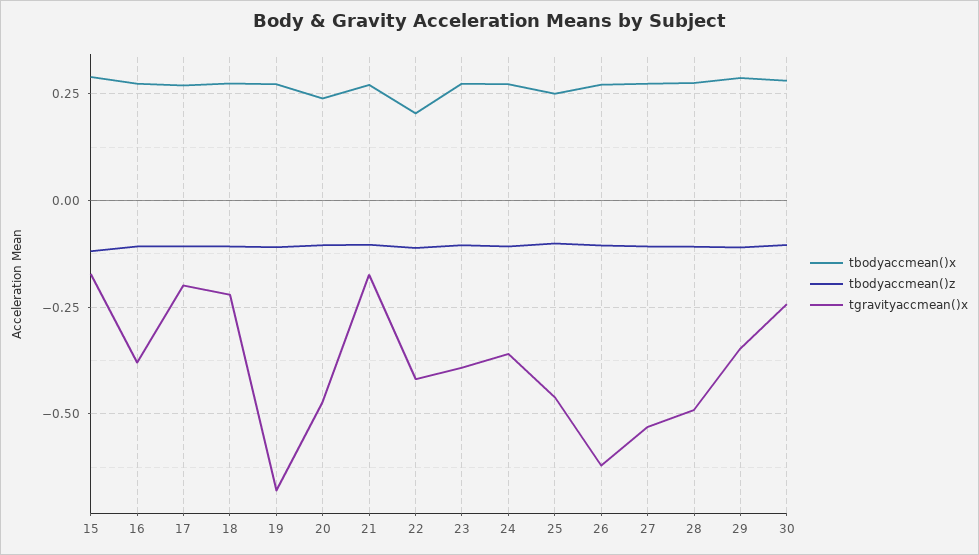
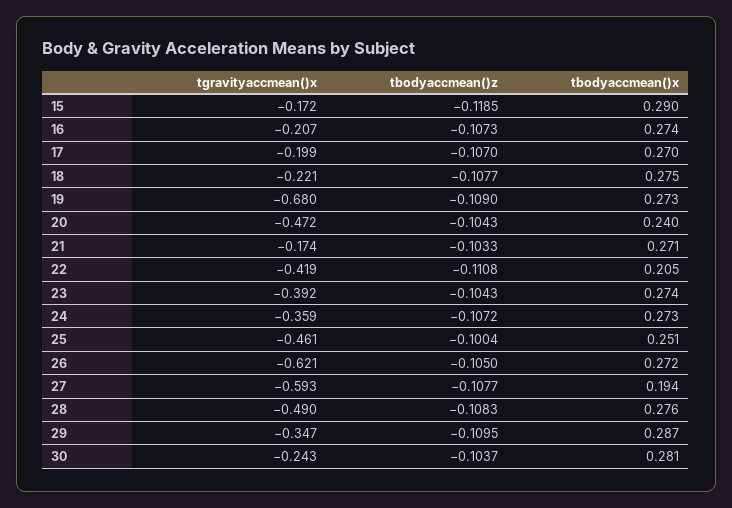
  {
    "tbodyaccmean()x": {
      "15": 0.29,
      "16": 0.274,
      "17": 0.27,
      "18": 0.275,
      "19": 0.273,
      "20": 0.24,
      "21": 0.271,
      "22": 0.205,
      "23": 0.274,
      "24": 0.273,
      "25": 0.251,
      "26": 0.272,
-     "27": 0.275,
+     "27": 0.194,
      "28": 0.276,
      "29": 0.287,
      "30": 0.281
    },
    "tbodyaccmean()z": {
      "15": -0.1185,
      "16": -0.1073,
      "17": -0.107,
      "18": -0.1077,
      "19": -0.109,
      "20": -0.1043,
      "21": -0.1033,
      "22": -0.1108,
      "23": -0.1043,
      "24": -0.1072,
      "25": -0.1004,
      "26": -0.105,
      "27": -0.1077,
      "28": -0.1083,
      "29": -0.1095,
      "30": -0.1037
    },
    "tgravityaccmean()x": {
      "15": -0.172,
-     "16": -0.375,
+     "16": -0.207,
      "17": -0.199,
      "18": -0.221,
      "19": -0.68,
      "20": -0.472,
      "21": -0.174,
      "22": -0.419,
      "23": -0.392,
      "24": -0.359,
      "25": -0.461,
      "26": -0.621,
-     "27": -0.525,
+     "27": -0.593,
      "28": -0.49,
      "29": -0.347,
      "30": -0.243
    }
  }

